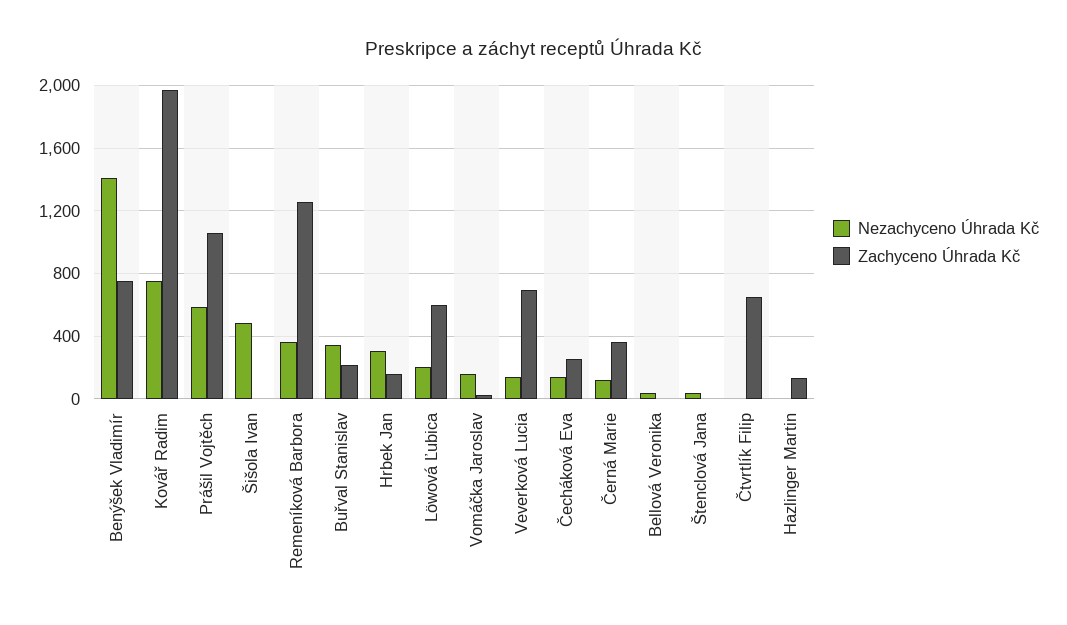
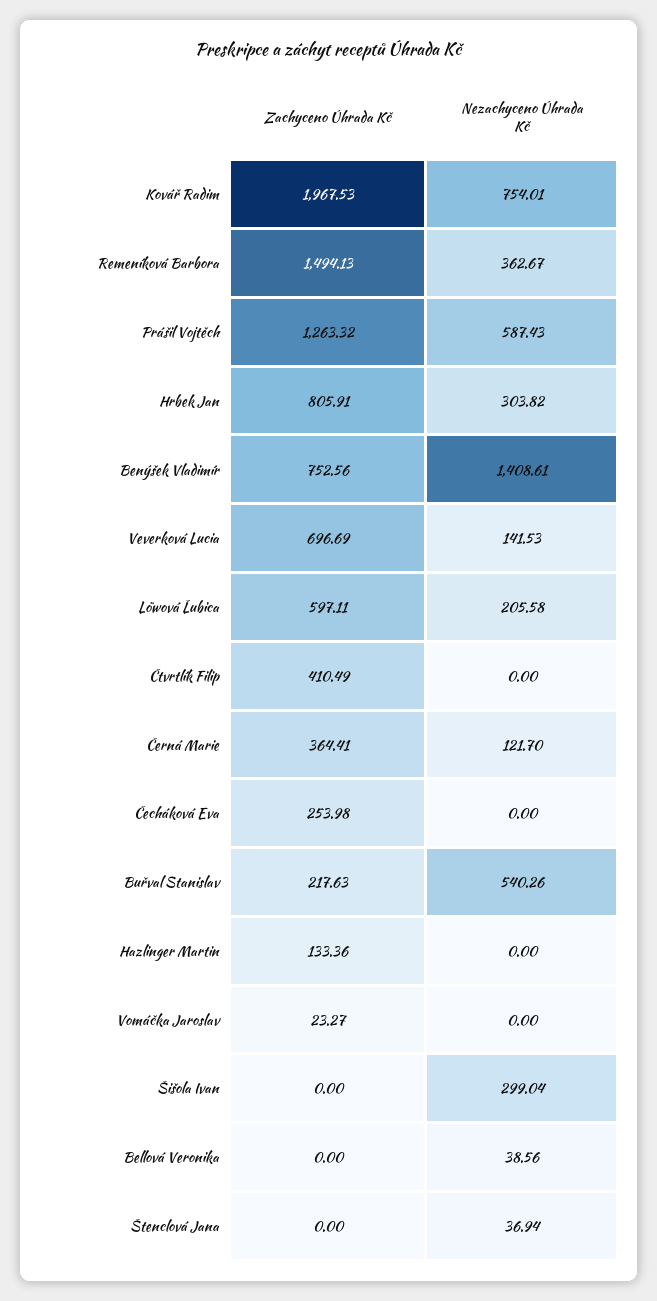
  {
    "Nezachyceno Úhrada Kč": {
      "Benýšek Vladimír": 1408.61,
      "Kovář Radim": 754.01,
      "Prášil Vojtěch": 587.43,
-     "Šišola Ivan": 500,
+     "Šišola Ivan": 299.04,
      "Remeníková Barbora": 362.67,
-     "Buřval Stanislav": 350,
+     "Buřval Stanislav": 540.26,
      "Hrbek Jan": 303.82,
      "Löwová Ľubica": 205.58,
-     "Vomáčka Jaroslav": 150,
+     "Vomáčka Jaroslav": 0,
      "Veverková Lucia": 141.53,
-     "Čecháková Eva": 150,
+     "Čecháková Eva": 0,
      "Černá Marie": 121.7,
      "Bellová Veronika": 38.56,
      "Štenclová Jana": 36.94,
      "Čtvrtlík Filip": 0,
      "Hazlinger Martin": 0
    },
    "Zachyceno Úhrada Kč": {
      "Benýšek Vladimír": 752.56,
      "Kovář Radim": 1967.53,
-     "Prášil Vojtěch": 1050,
+     "Prášil Vojtěch": 1263.32,
      "Šišola Ivan": 0,
-     "Remeníková Barbora": 1250,
+     "Remeníková Barbora": 1494.13,
      "Buřval Stanislav": 217.63,
-     "Hrbek Jan": 150,
+     "Hrbek Jan": 805.91,
      "Löwová Ľubica": 597.11,
      "Vomáčka Jaroslav": 23.27,
      "Veverková Lucia": 696.69,
      "Čecháková Eva": 253.98,
      "Černá Marie": 364.41,
      "Bellová Veronika": 0,
      "Štenclová Jana": 0,
-     "Čtvrtlík Filip": 650,
+     "Čtvrtlík Filip": 410.49,
      "Hazlinger Martin": 133.36
    }
  }

